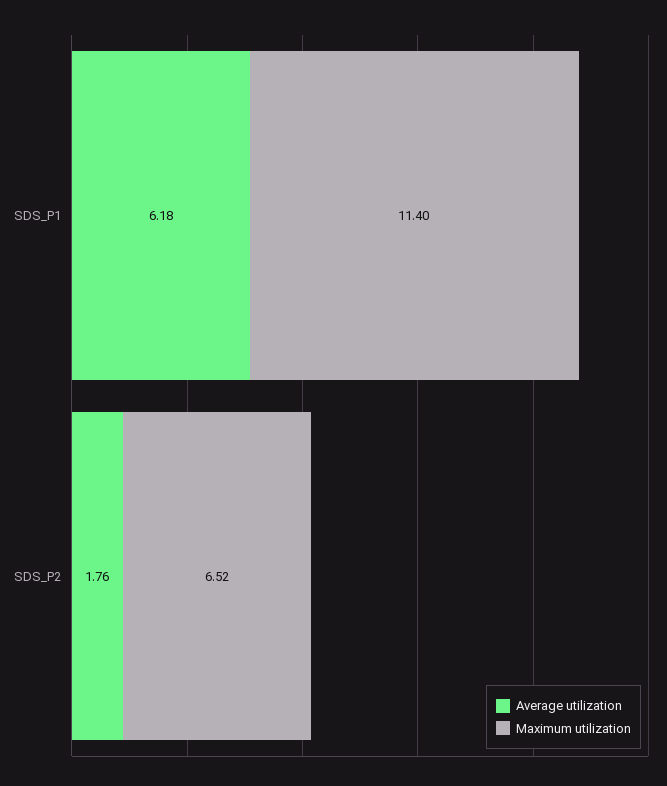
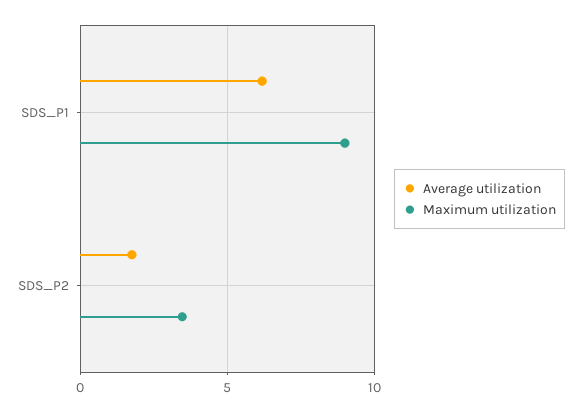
  {
    "Average utilization": {
      "SDS_P1": 6.18,
      "SDS_P2": 1.76
    },
    "Maximum utilization": {
-     "SDS_P1": 11.4,
+     "SDS_P1": 9,
-     "SDS_P2": 6.52
+     "SDS_P2": 3.5
    }
  }

